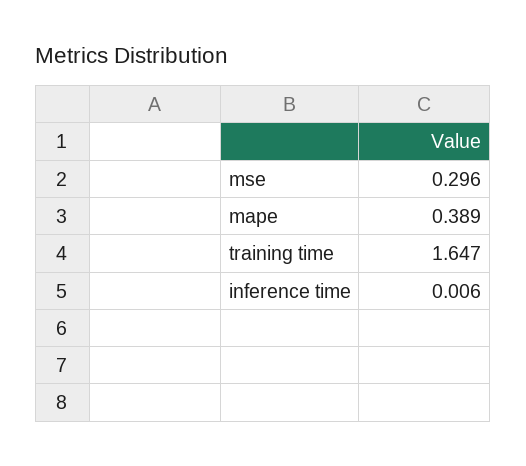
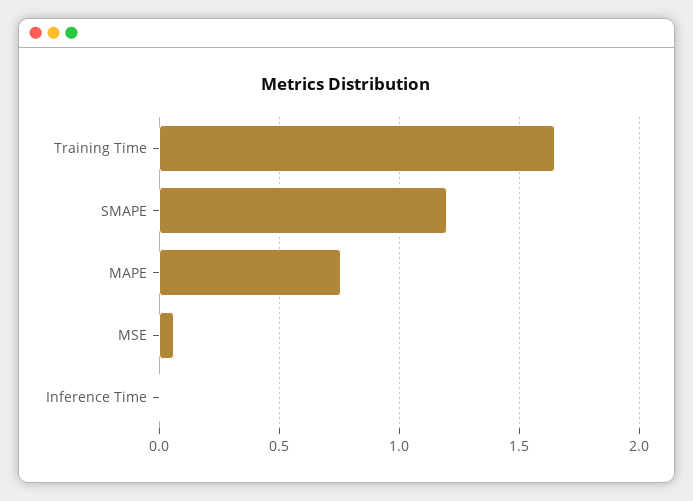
  {
-   "mse": 0.296,
+   "mse": 0.05,
-   "mape": 0.389,
+   "mape": 0.75,
    "training time": 1.647,
-   "inference time": 0.006
+   "inference time": 0.006,
+   "SMAPE": 1.2
  }

